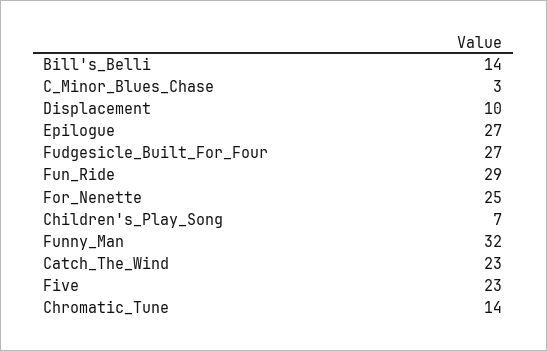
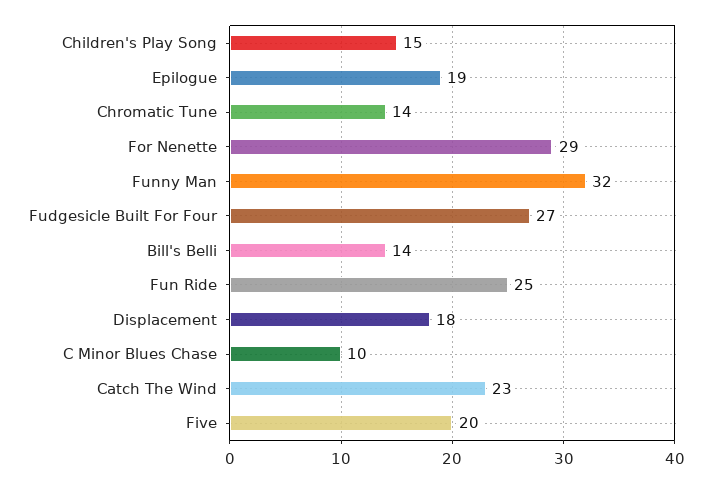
  {
    "Bill's_Belli": 14,
-   "C_Minor_Blues_Chase": 3,
+   "C_Minor_Blues_Chase": 10,
-   "Displacement": 10,
+   "Displacement": 18,
-   "Epilogue": 27,
+   "Epilogue": 19,
    "Fudgesicle_Built_For_Four": 27,
-   "Fun_Ride": 29,
+   "Fun_Ride": 25,
-   "For_Nenette": 25,
+   "For_Nenette": 29,
-   "Children's_Play_Song": 7,
+   "Children's_Play_Song": 15,
    "Funny_Man": 32,
    "Catch_The_Wind": 23,
-   "Five": 23,
+   "Five": 20,
    "Chromatic_Tune": 14
  }

